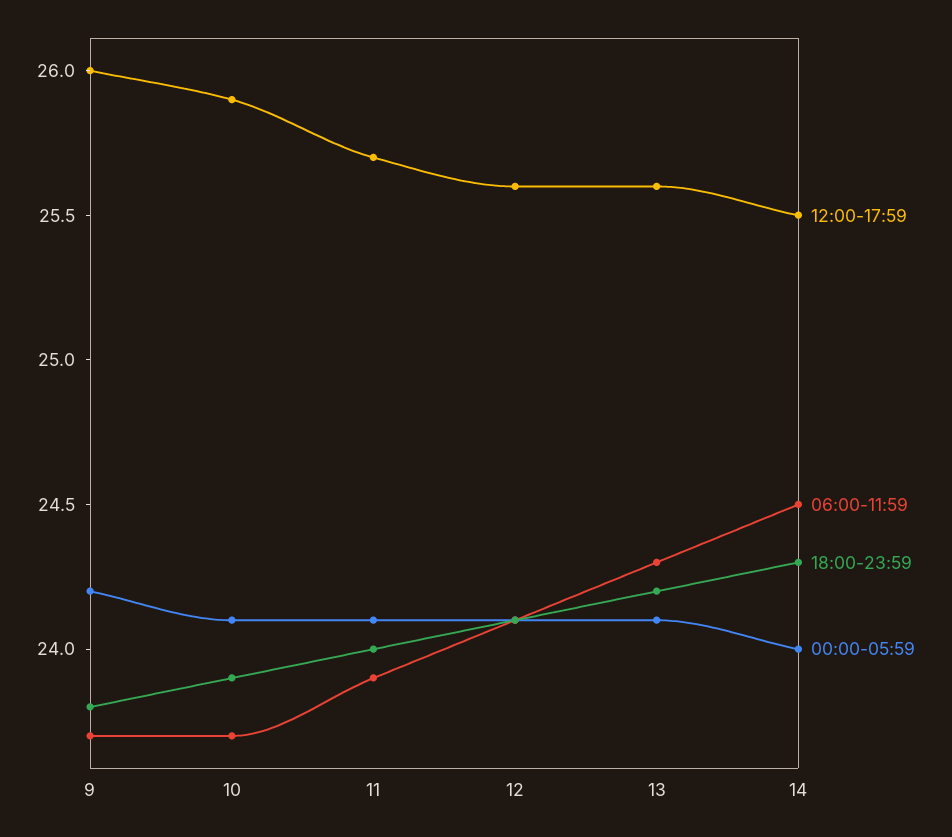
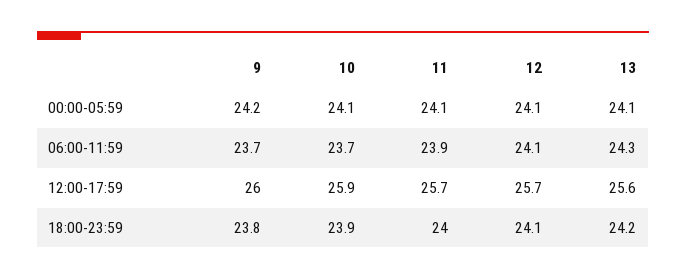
  {
    "12:00-17:59": {
      "9": 26,
      "10": 25.9,
      "11": 25.7,
-     "12": 25.6,
+     "12": 25.7,
-     "13": 25.6,
+     "13": 25.6
-     "14": 25.5
    },
    "06:00-11:59": {
      "9": 23.7,
      "10": 23.7,
      "11": 23.9,
      "12": 24.1,
-     "13": 24.3,
+     "13": 24.3
-     "14": 24.5
    },
    "18:00-23:59": {
      "9": 23.8,
      "10": 23.9,
      "11": 24,
      "12": 24.1,
-     "13": 24.2,
+     "13": 24.2
-     "14": 24.3
    },
    "00:00-05:59": {
      "9": 24.2,
      "10": 24.1,
      "11": 24.1,
      "12": 24.1,
-     "13": 24.1,
+     "13": 24.1
-     "14": 24
    }
  }

